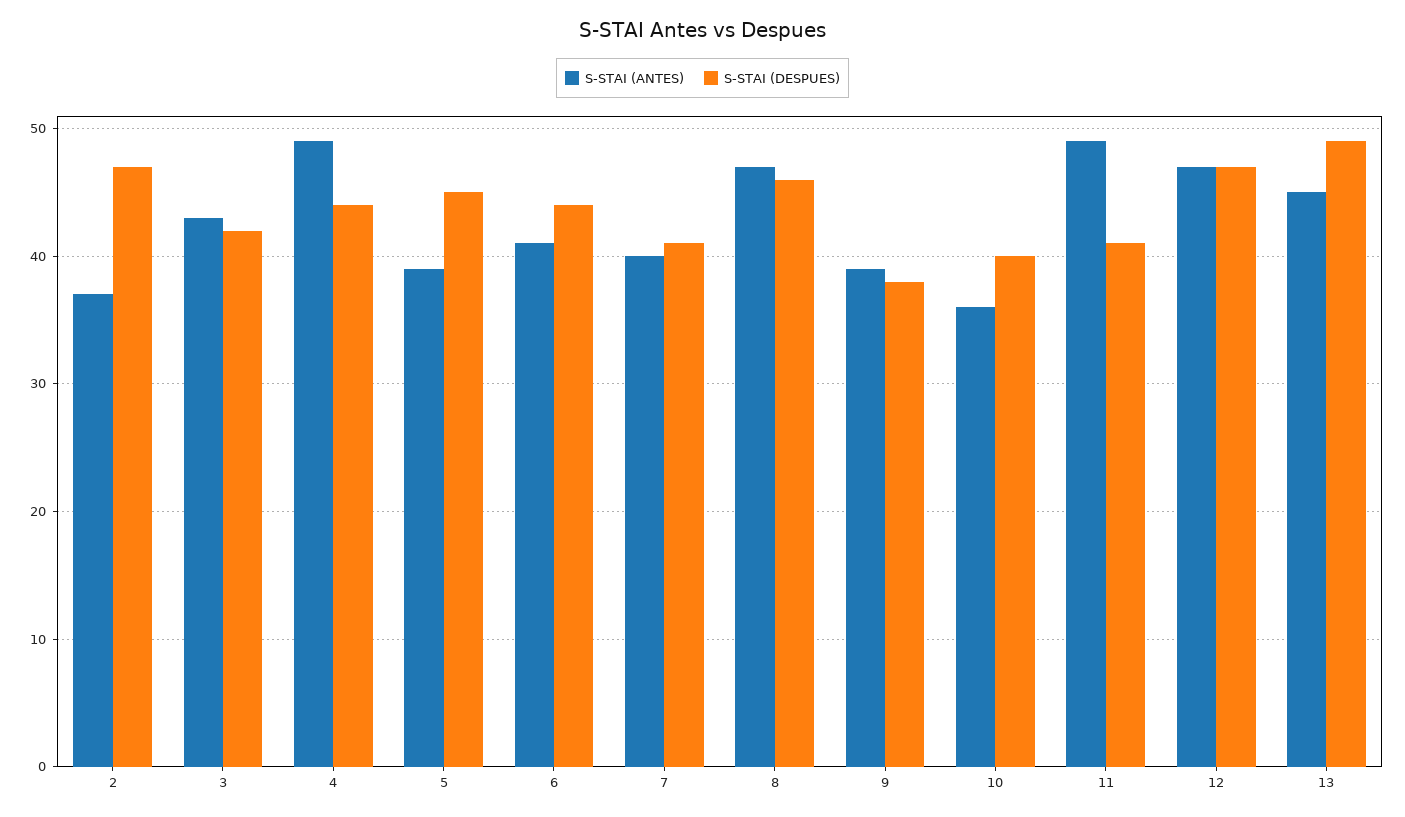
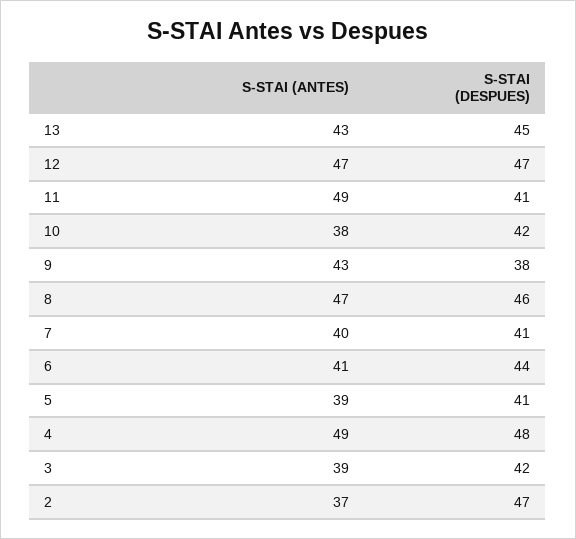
  {
    "S-STAI (ANTES)": {
      "2": 37,
-     "3": 43,
+     "3": 39,
      "4": 49,
      "5": 39,
      "6": 41,
      "7": 40,
      "8": 47,
-     "9": 39,
+     "9": 43,
-     "10": 36,
+     "10": 38,
      "11": 49,
      "12": 47,
-     "13": 45
+     "13": 43
    },
    "S-STAI (DESPUES)": {
      "2": 47,
      "3": 42,
-     "4": 44,
+     "4": 48,
-     "5": 45,
+     "5": 41,
      "6": 44,
      "7": 41,
      "8": 46,
      "9": 38,
-     "10": 40,
+     "10": 42,
      "11": 41,
      "12": 47,
-     "13": 49
+     "13": 45
    }
  }

